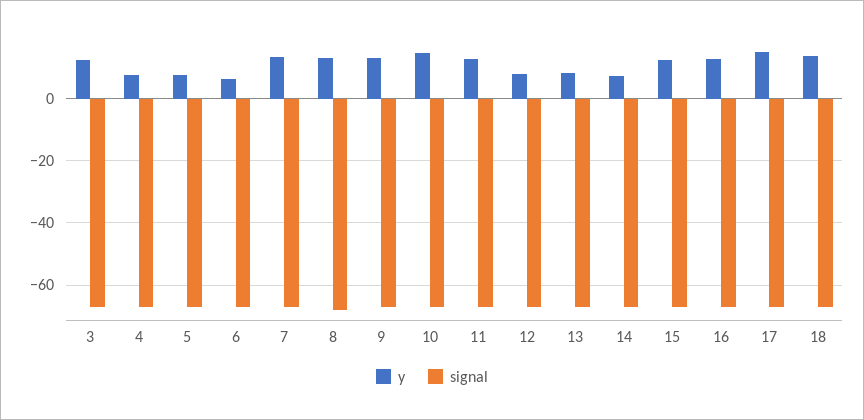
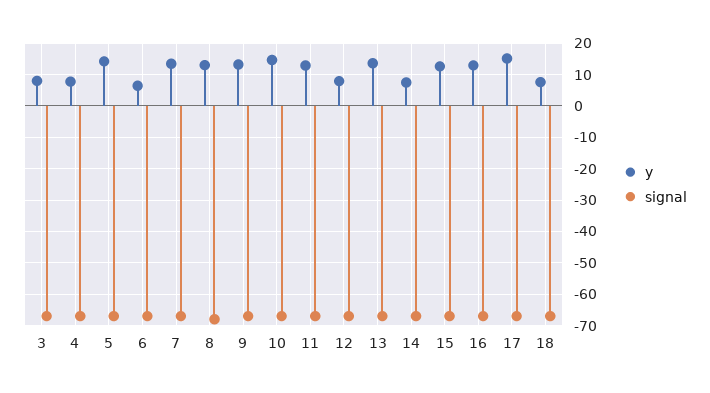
  {
    "y": {
-     "3": 12,
+     "3": 8,
      "4": 8,
-     "5": 8,
+     "5": 14,
      "6": 6,
      "7": 14,
      "8": 12,
      "9": 14,
      "10": 14,
      "11": 12,
      "12": 8,
-     "13": 8,
+     "13": 14,
      "14": 8,
      "15": 12,
      "16": 12,
      "17": 16,
-     "18": 14
+     "18": 8
    },
    "signal": {
      "3": -68,
      "4": -68,
      "5": -68,
      "6": -68,
      "7": -68,
      "8": -68,
      "9": -68,
      "10": -68,
      "11": -68,
      "12": -68,
      "13": -68,
      "14": -68,
      "15": -68,
      "16": -68,
      "17": -68,
      "18": -68
    }
  }

